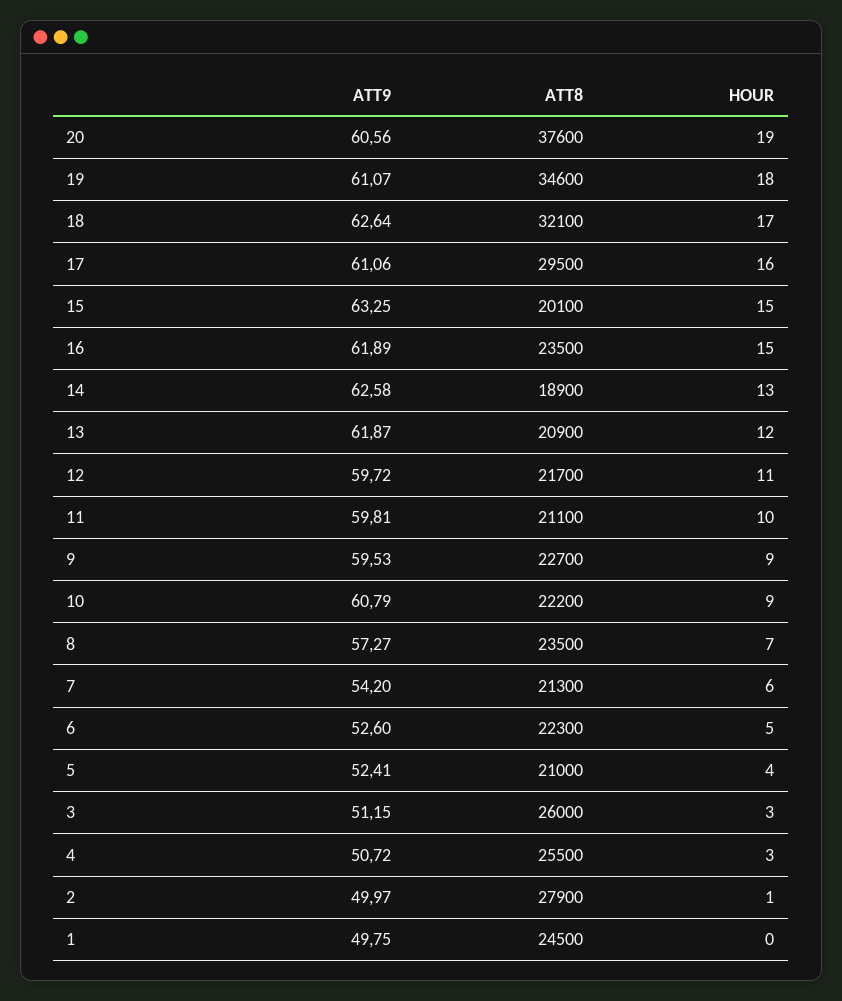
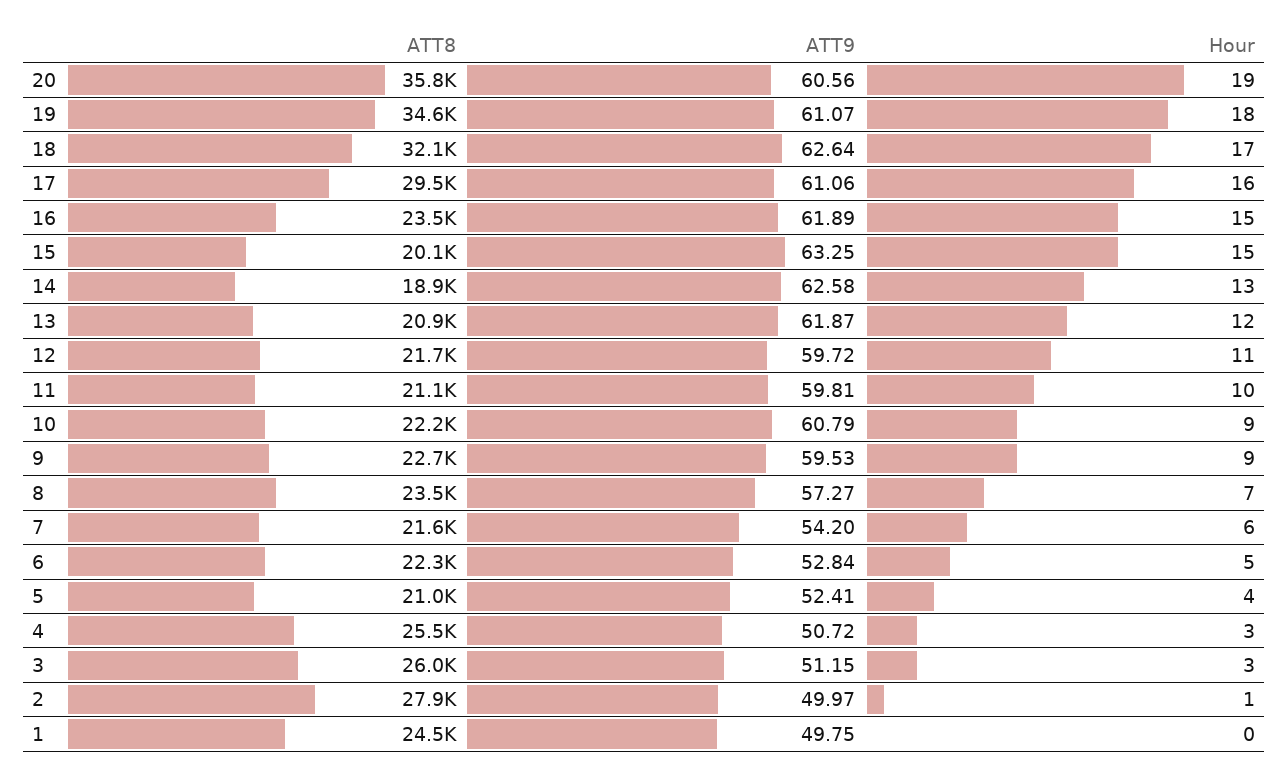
  {
    "ATT9": {
      "20": 60.56,
      "19": 61.07,
      "18": 62.64,
      "17": 61.06,
      "15": 63.25,
      "16": 61.89,
      "14": 62.58,
      "13": 61.87,
      "12": 59.72,
      "11": 59.81,
      "9": 59.53,
      "10": 60.79,
      "8": 57.27,
      "7": 54.2,
-     "6": 52.6,
+     "6": 52.84,
      "5": 52.41,
      "3": 51.15,
      "4": 50.72,
      "2": 49.97,
      "1": 49.75
    },
    "ATT8": {
-     "20": 37600,
+     "20": 35800,
      "19": 34600,
      "18": 32100,
      "17": 29500,
      "15": 20100,
      "16": 23500,
      "14": 18900,
      "13": 20900,
      "12": 21700,
      "11": 21100,
      "9": 22700,
      "10": 22200,
      "8": 23500,
-     "7": 21300,
+     "7": 21600,
      "6": 22300,
      "5": 21000,
      "3": 26000,
      "4": 25500,
      "2": 27900,
      "1": 24500
    },
    "HOUR": {
      "20": 19,
      "19": 18,
      "18": 17,
      "17": 16,
      "15": 15,
      "16": 15,
      "14": 13,
      "13": 12,
      "12": 11,
      "11": 10,
      "9": 9,
      "10": 9,
      "8": 7,
      "7": 6,
      "6": 5,
      "5": 4,
      "3": 3,
      "4": 3,
      "2": 1,
      "1": 0
    }
  }

